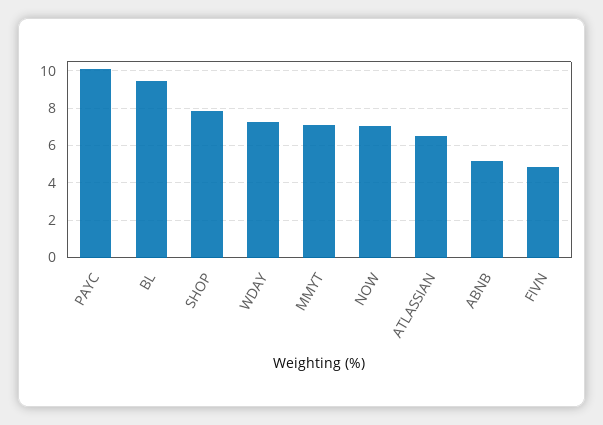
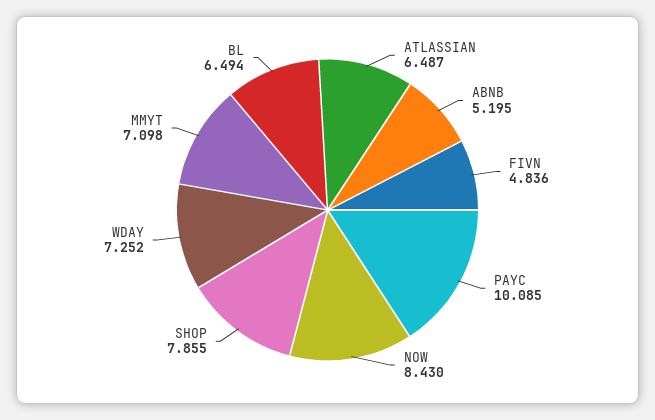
  {
    "PAYC": 10.085,
-   "BL": 9.5,
+   "BL": 6.494,
    "SHOP": 7.855,
    "WDAY": 7.252,
    "MMYT": 7.098,
-   "NOW": 7,
+   "NOW": 8.43,
    "ATLASSIAN": 6.487,
    "ABNB": 5.195,
    "FIVN": 4.836
  }

